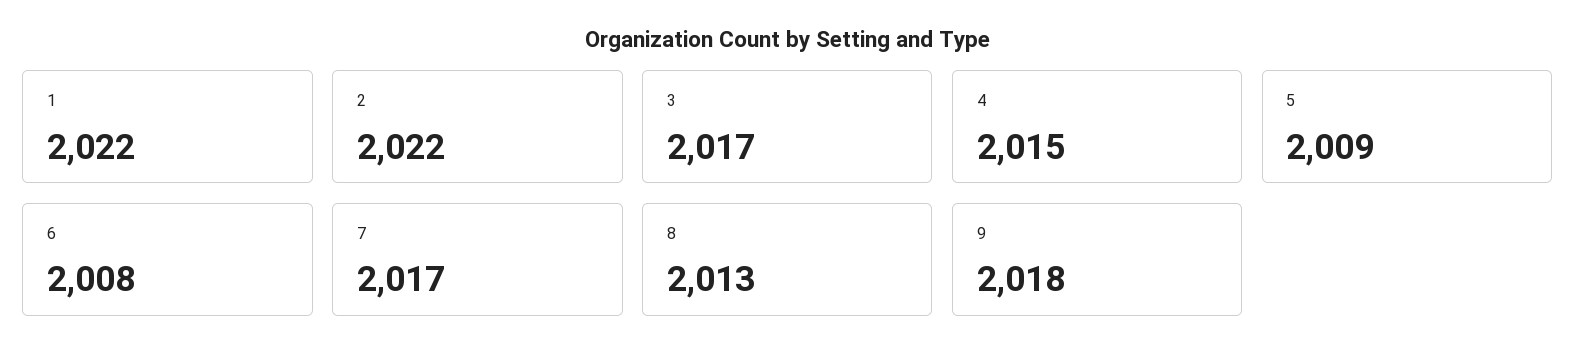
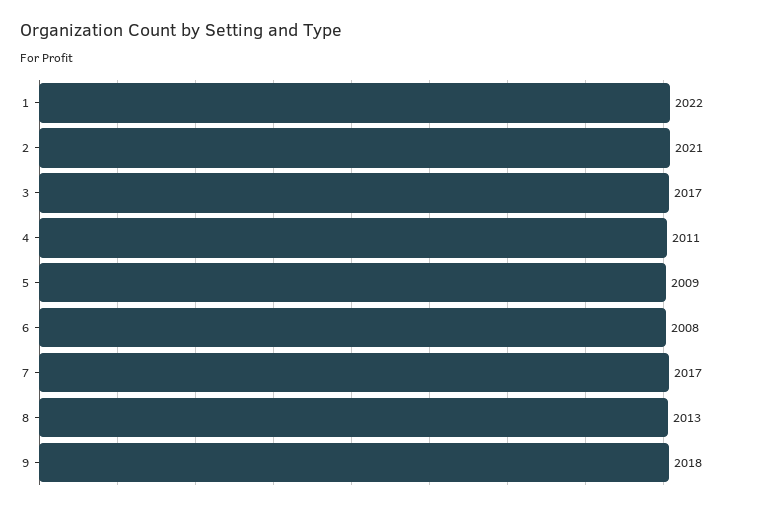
  {
    "1": 2022,
-   "2": 2022,
+   "2": 2021,
    "3": 2017,
-   "4": 2015,
+   "4": 2011,
    "5": 2009,
    "6": 2008,
    "7": 2017,
    "8": 2013,
    "9": 2018
  }

